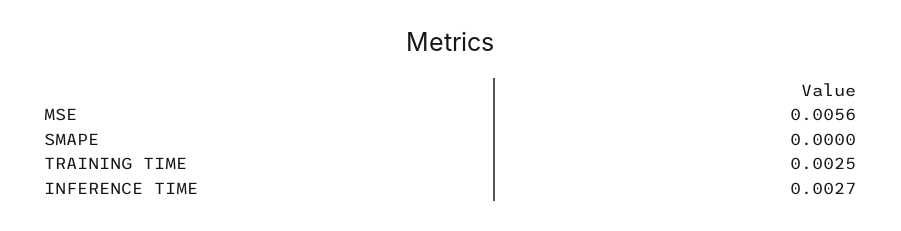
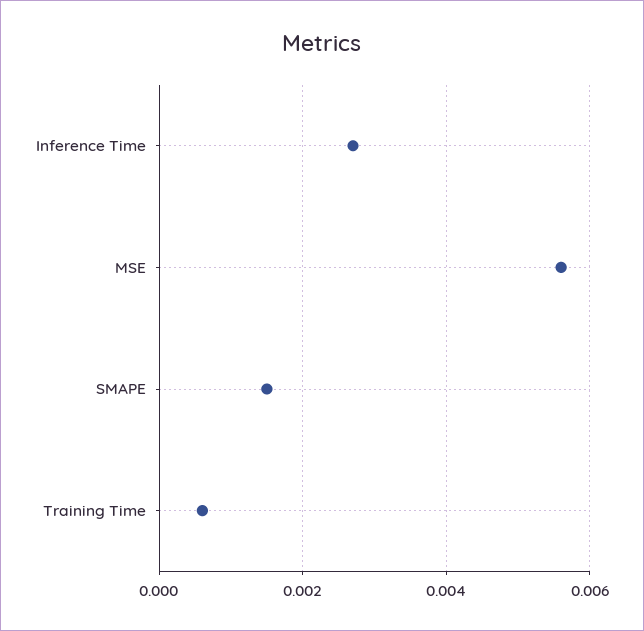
  {
    "MSE": 0.0056,
-   "SMAPE": 0,
+   "SMAPE": 0.0015,
-   "TRAINING TIME": 0.0025,
+   "TRAINING TIME": 0.0005,
    "INFERENCE TIME": 0.0027
  }

